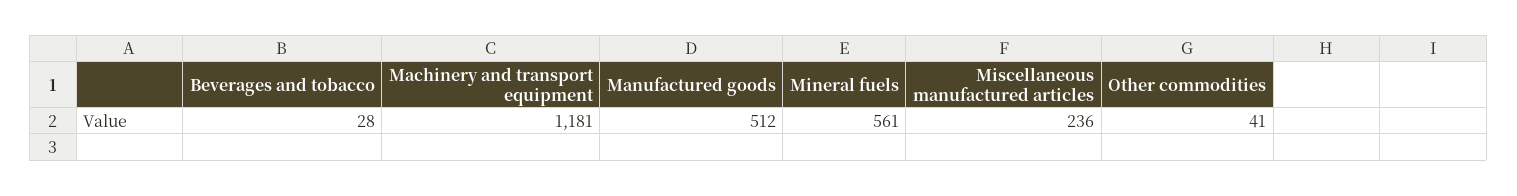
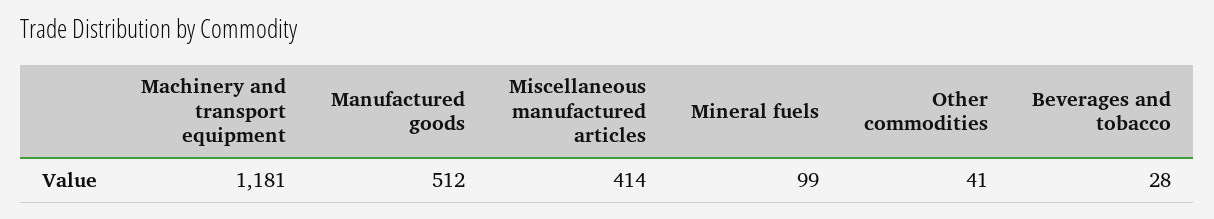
  {
    "Beverages and tobacco": 28,
    "Machinery and transport equipment": 1181,
    "Manufactured goods": 512,
-   "Mineral fuels": 561,
+   "Mineral fuels": 99,
-   "Miscellaneous manufactured articles": 236,
+   "Miscellaneous manufactured articles": 414,
    "Other commodities": 41
  }

